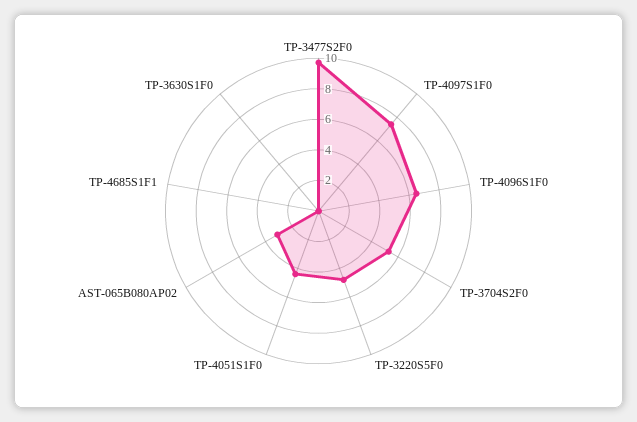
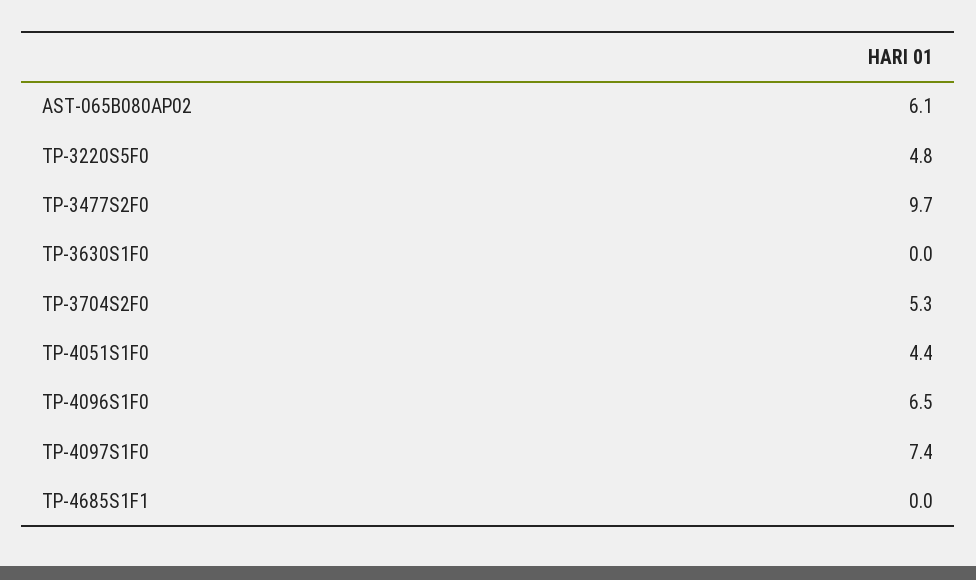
  {
    "TP-3477S2F0": 9.7,
    "TP-4097S1F0": 7.4,
    "TP-4096S1F0": 6.5,
    "TP-3704S2F0": 5.3,
    "TP-3220S5F0": 4.8,
    "TP-4051S1F0": 4.4,
-   "AST-065B080AP02": 3,
+   "AST-065B080AP02": 6.1,
    "TP-4685S1F1": 0,
    "TP-3630S1F0": 0
  }

